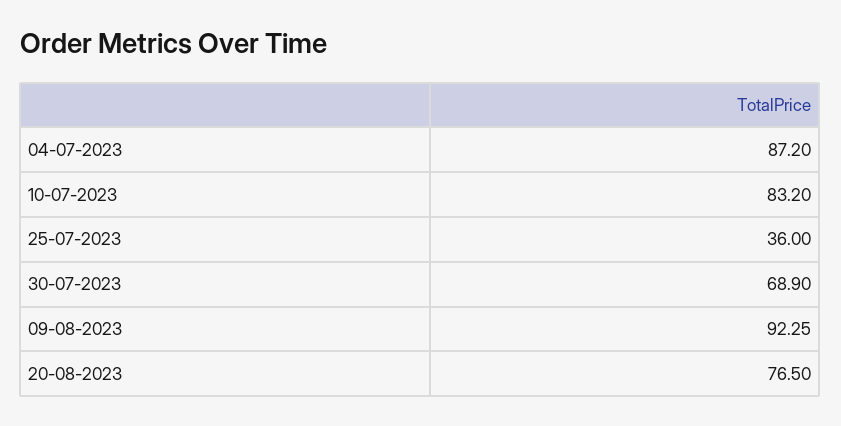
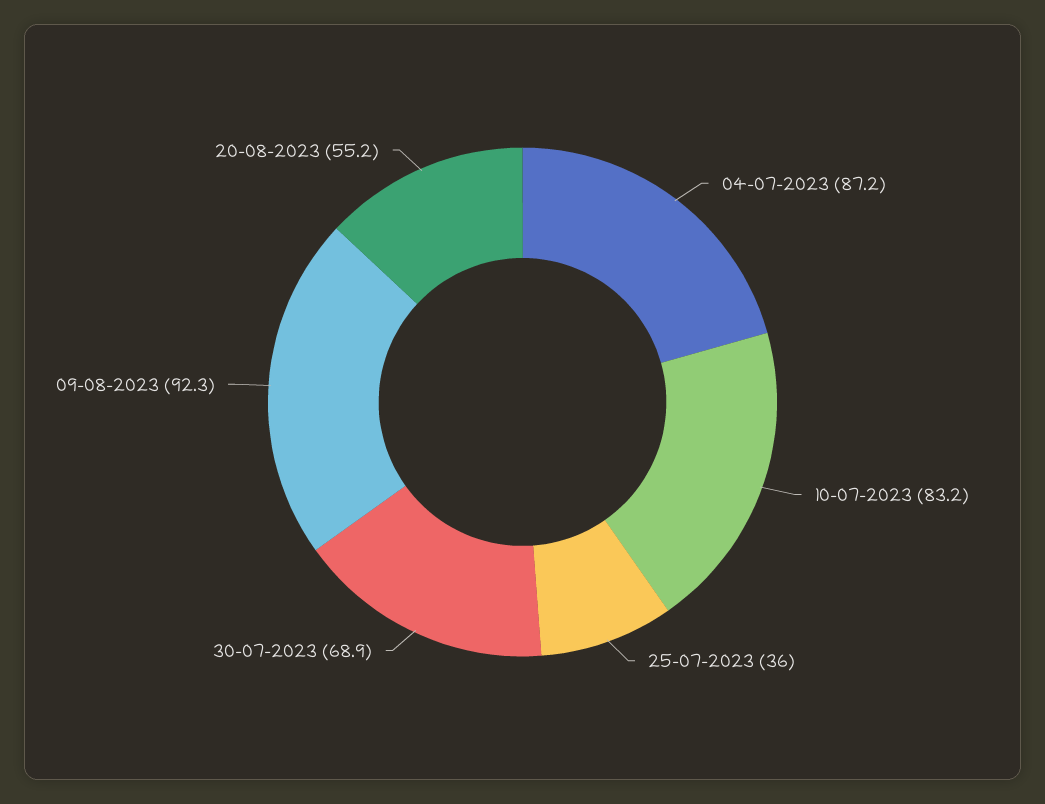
  {
    "04-07-2023": 87.2,
    "10-07-2023": 83.2,
    "25-07-2023": 36,
    "30-07-2023": 68.9,
    "09-08-2023": 92.25,
-   "20-08-2023": 76.5
+   "20-08-2023": 55.2
  }

